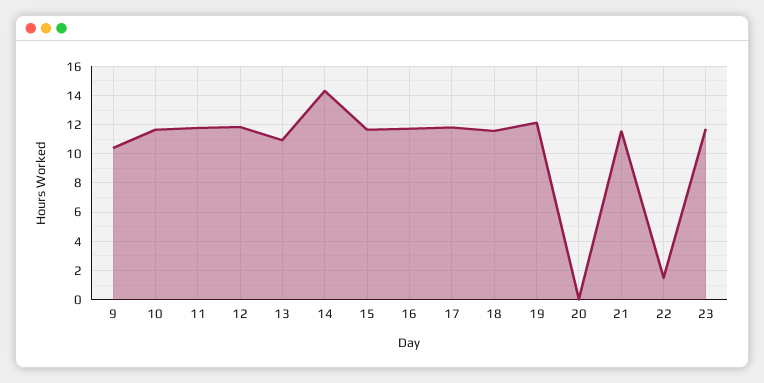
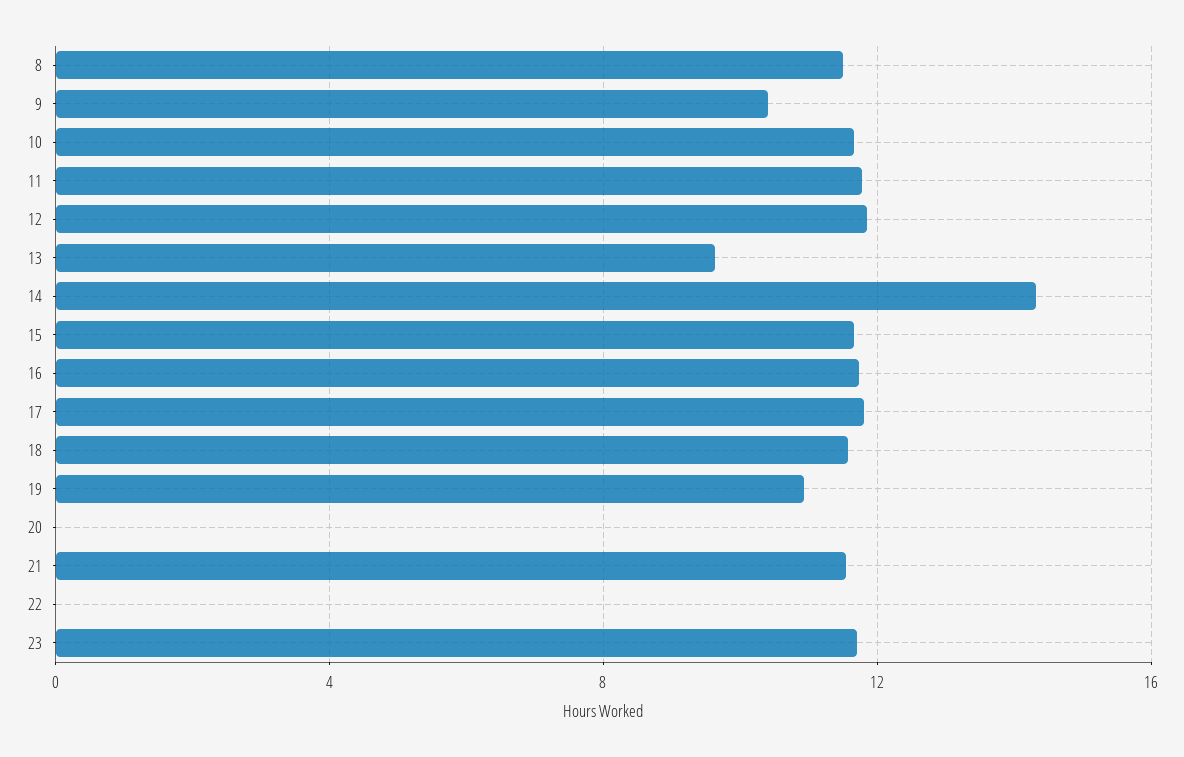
  {
    "9": 10.5,
    "10": 11.5,
    "11": 12,
    "12": 12,
-   "13": 11,
+   "13": 9.5,
    "14": 14.5,
    "15": 11.5,
    "16": 11.5,
    "17": 12,
    "18": 11.5,
-   "19": 12,
+   "19": 11,
    "20": 0,
    "21": 11.5,
-   "22": 1.5,
+   "22": 0,
-   "23": 11.5
+   "23": 11.5,
+   "8": 11.5
  }

